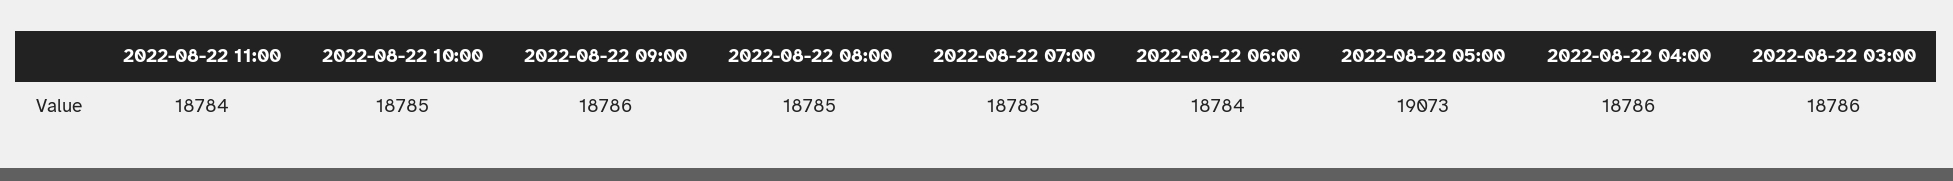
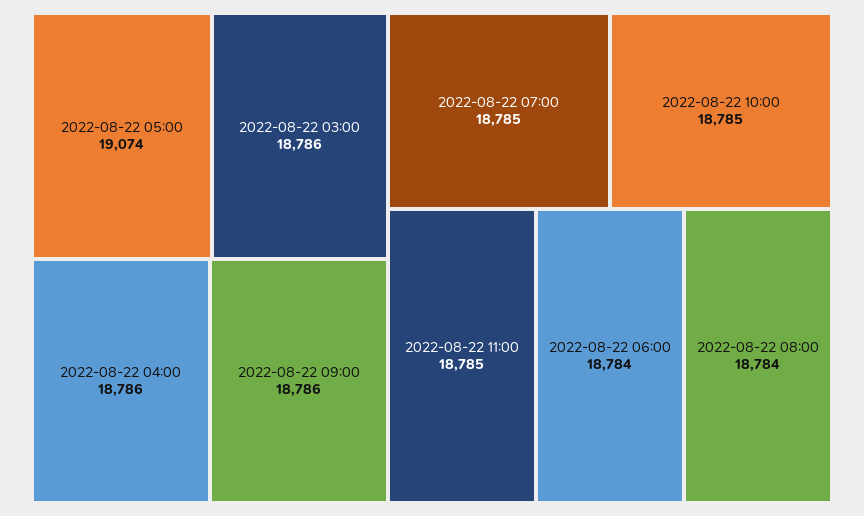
  {
-   "2022-08-22 11:00": 18784,
+   "2022-08-22 11:00": 18785,
    "2022-08-22 10:00": 18785,
    "2022-08-22 09:00": 18786,
-   "2022-08-22 08:00": 18785,
+   "2022-08-22 08:00": 18784,
    "2022-08-22 07:00": 18785,
    "2022-08-22 06:00": 18784,
-   "2022-08-22 05:00": 19073,
+   "2022-08-22 05:00": 19074,
    "2022-08-22 04:00": 18786,
    "2022-08-22 03:00": 18786
  }

